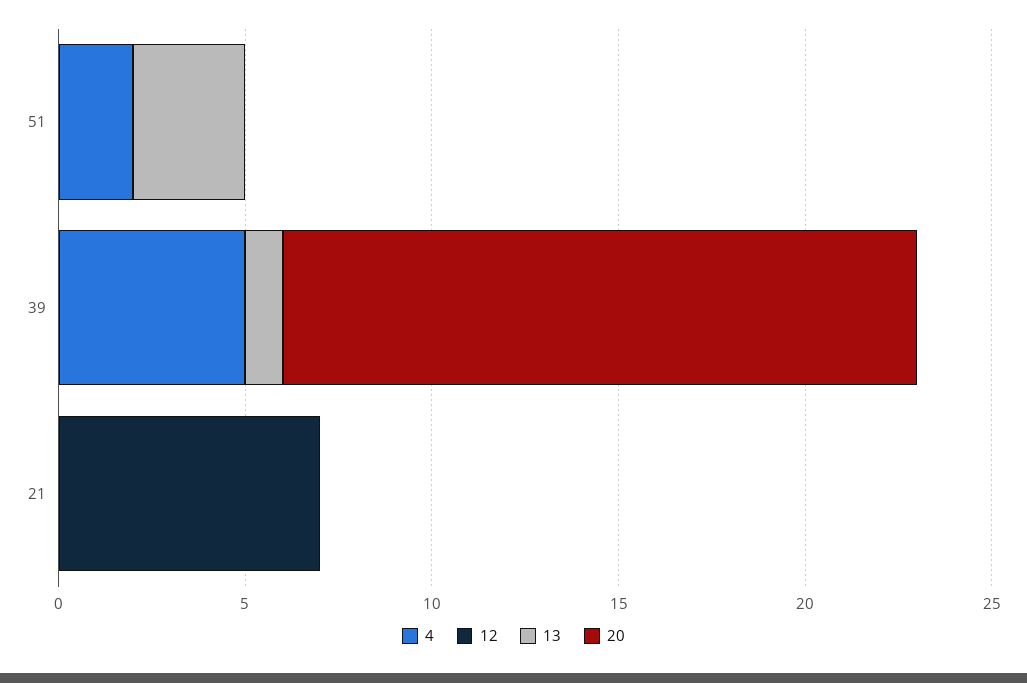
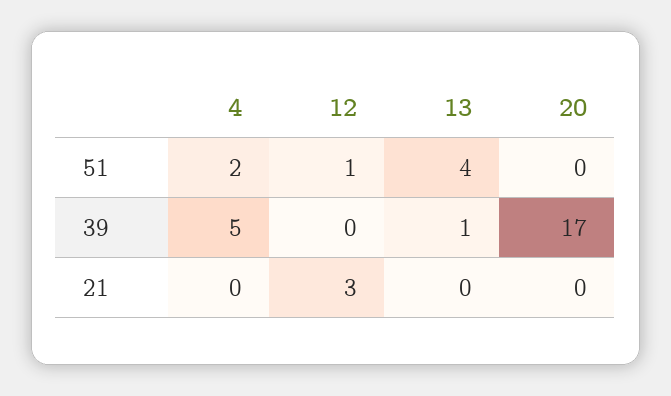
  {
    "4": {
      "51": 2,
      "39": 5,
      "21": 0
    },
    "12": {
-     "51": 0,
+     "51": 1,
      "39": 0,
-     "21": 7
+     "21": 3
    },
    "13": {
-     "51": 3,
+     "51": 4,
      "39": 1,
      "21": 0
    },
    "20": {
      "51": 0,
      "39": 17,
      "21": 0
    }
  }

